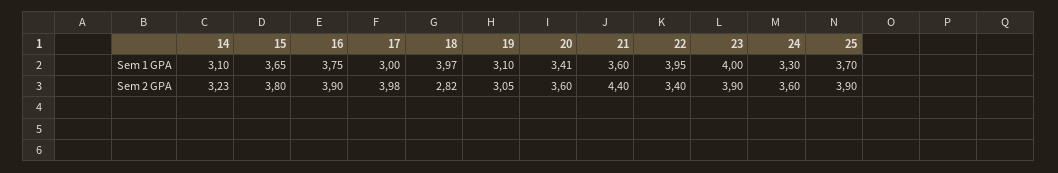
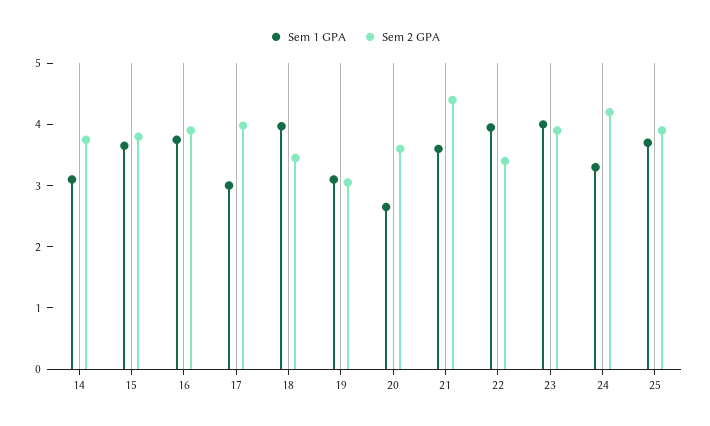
  {
    "Sem 1 GPA": {
      "14": 3.1,
      "15": 3.65,
      "16": 3.75,
      "17": 3,
      "18": 3.97,
      "19": 3.1,
-     "20": 3.41,
+     "20": 2.6,
      "21": 3.6,
      "22": 3.95,
      "23": 4,
      "24": 3.3,
      "25": 3.7
    },
    "Sem 2 GPA": {
-     "14": 3.23,
+     "14": 3.8,
      "15": 3.8,
      "16": 3.9,
      "17": 3.98,
-     "18": 2.82,
+     "18": 3.4,
      "19": 3.05,
      "20": 3.6,
      "21": 4.4,
      "22": 3.4,
      "23": 3.9,
-     "24": 3.6,
+     "24": 4.2,
      "25": 3.9
    }
  }

